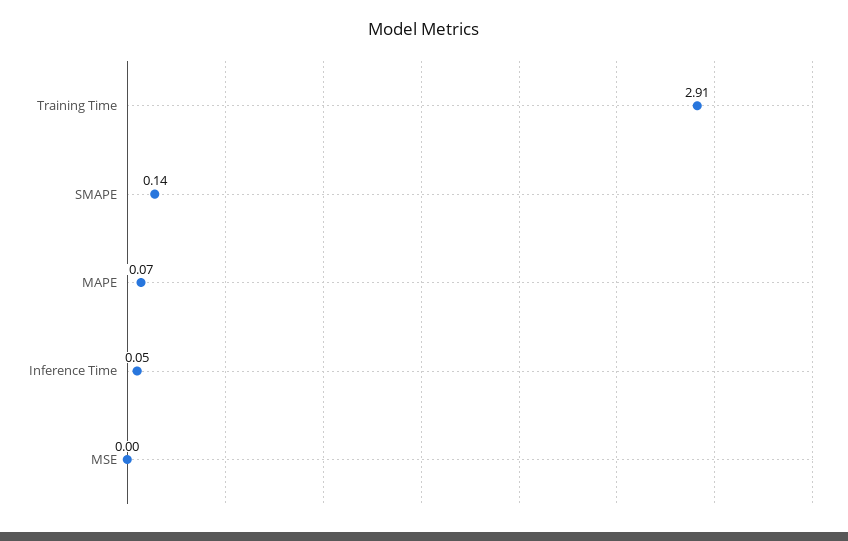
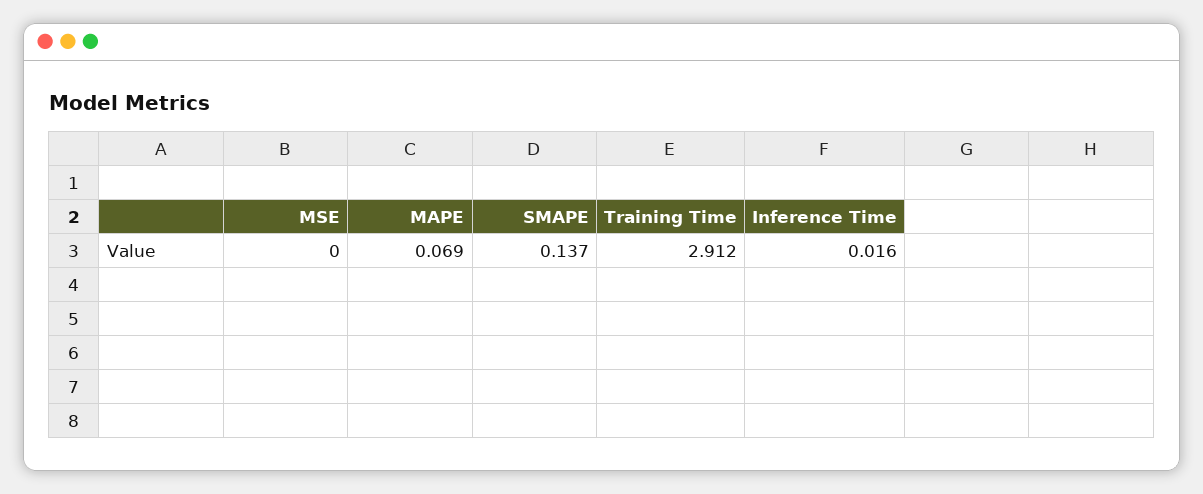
  {
    "Training Time": 2.912,
    "SMAPE": 0.137,
    "MAPE": 0.069,
-   "Inference Time": 0.05,
+   "Inference Time": 0.016,
    "MSE": 0
  }

